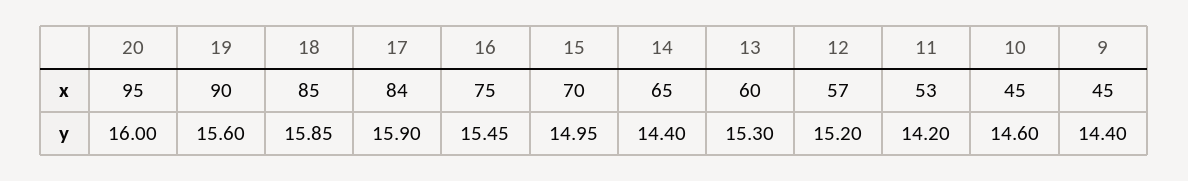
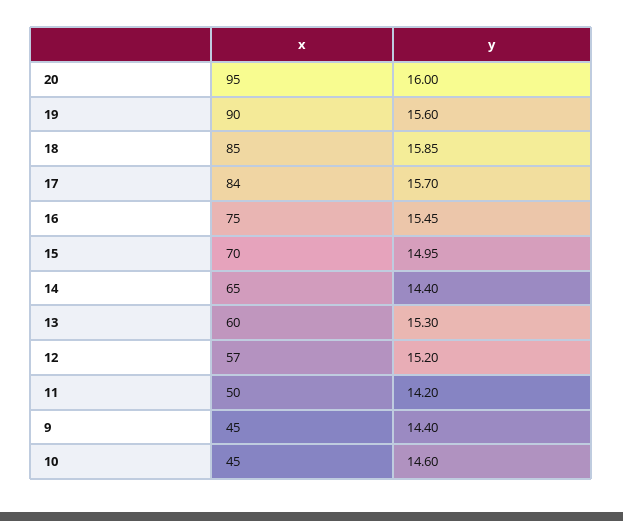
  {
    "20": {
      "x": 95,
      "y": 16
    },
    "19": {
      "x": 90,
      "y": 15.6
    },
    "18": {
      "x": 85,
      "y": 15.85
    },
    "17": {
      "x": 84,
-     "y": 15.9
+     "y": 15.7
    },
    "16": {
      "x": 75,
      "y": 15.45
    },
    "15": {
      "x": 70,
      "y": 14.95
    },
    "14": {
      "x": 65,
      "y": 14.4
    },
    "13": {
      "x": 60,
      "y": 15.3
    },
    "12": {
      "x": 57,
      "y": 15.2
    },
    "11": {
-     "x": 53,
+     "x": 50,
      "y": 14.2
    },
    "10": {
      "x": 45,
      "y": 14.6
    },
    "9": {
      "x": 45,
      "y": 14.4
    }
  }

